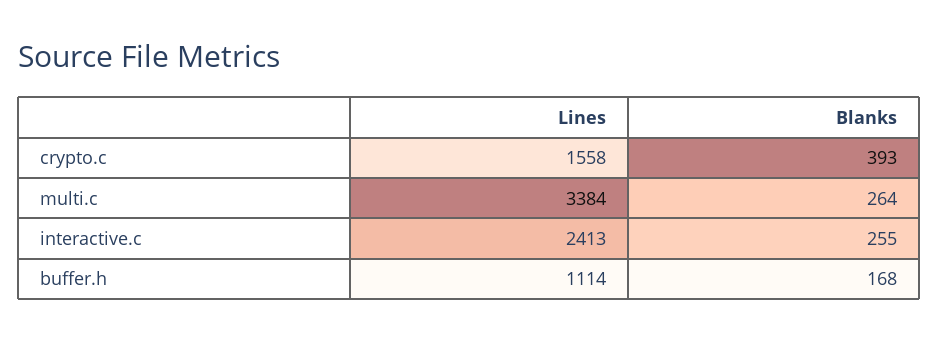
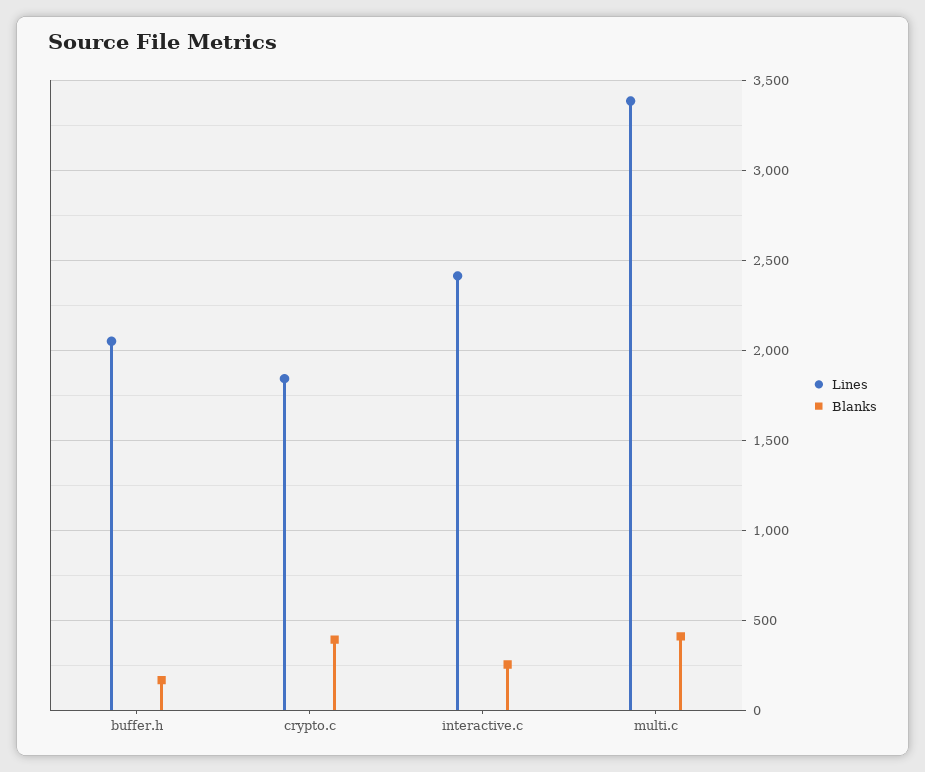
  {
    "Lines": {
-     "crypto.c": 1558,
+     "crypto.c": 1850,
      "multi.c": 3384,
      "interactive.c": 2413,
-     "buffer.h": 1114
+     "buffer.h": 2050
    },
    "Blanks": {
      "crypto.c": 393,
-     "multi.c": 264,
+     "multi.c": 400,
      "interactive.c": 255,
      "buffer.h": 168
    }
  }

